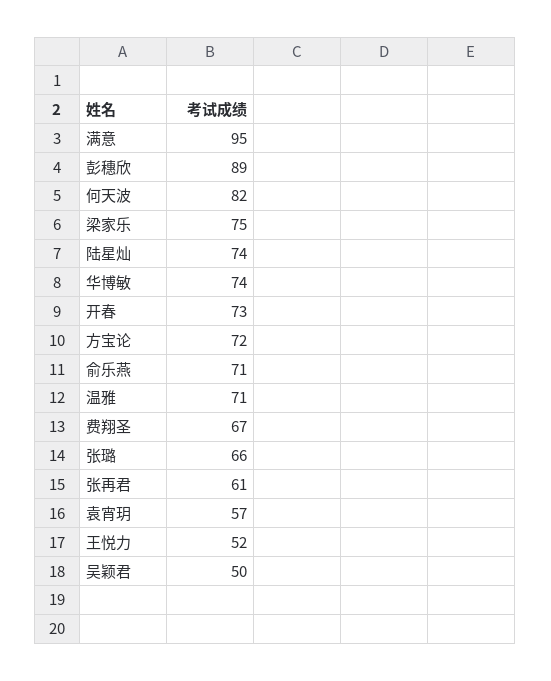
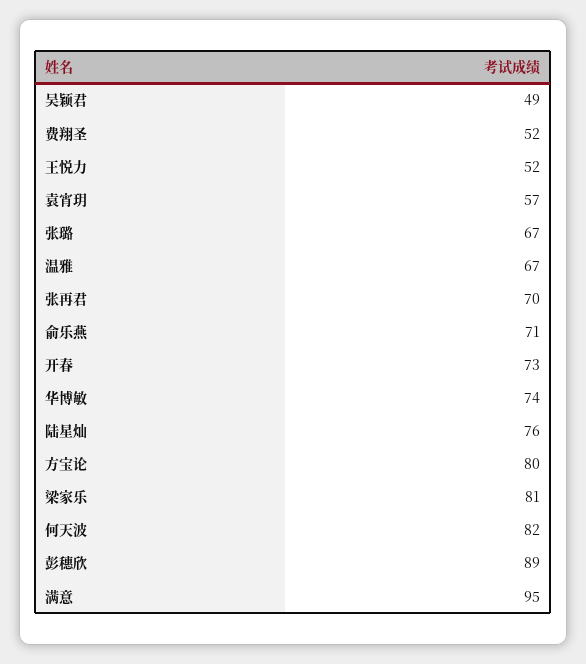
  {
    "满意": 95,
    "彭穗欣": 89,
    "何天波": 82,
-   "梁家乐": 75,
+   "梁家乐": 81,
-   "陆星灿": 74,
+   "陆星灿": 76,
    "华博敏": 74,
    "开春": 73,
-   "方宝论": 72,
+   "方宝论": 80,
    "俞乐燕": 71,
-   "温雅": 71,
+   "温雅": 67,
-   "费翔圣": 67,
+   "费翔圣": 52,
-   "张璐": 66,
+   "张璐": 67,
-   "张再君": 61,
+   "张再君": 70,
    "袁宵玥": 57,
    "王悦力": 52,
-   "吴颖君": 50
+   "吴颖君": 49
  }

